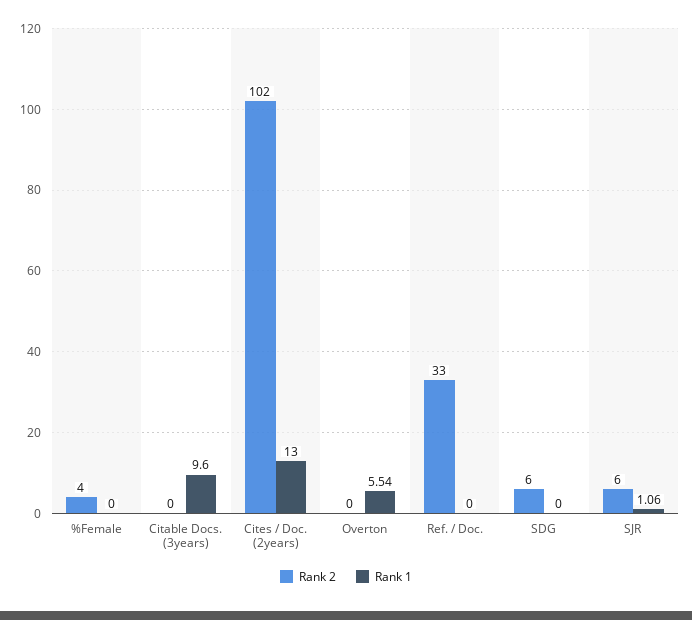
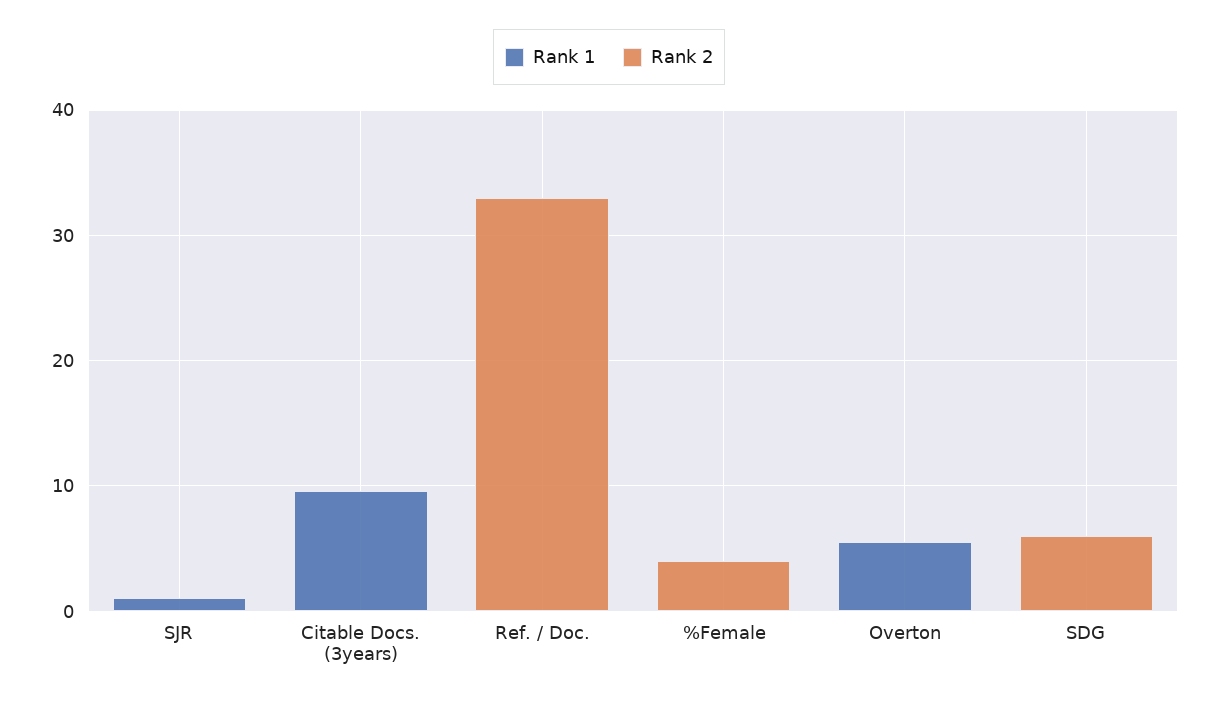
  {
    "Rank 2": {
      "%Female": 4,
      "Citable Docs. (3years)": 0,
-     "Cites / Doc. (2years)": 102,
      "Overton": 0,
      "Ref. / Doc.": 33,
      "SDG": 6,
-     "SJR": 6
+     "SJR": 0
    },
    "Rank 1": {
      "%Female": 0,
      "Citable Docs. (3years)": 9.6,
-     "Cites / Doc. (2years)": 13,
      "Overton": 5.54,
      "Ref. / Doc.": 0,
      "SDG": 0,
      "SJR": 1.06
    }
  }

